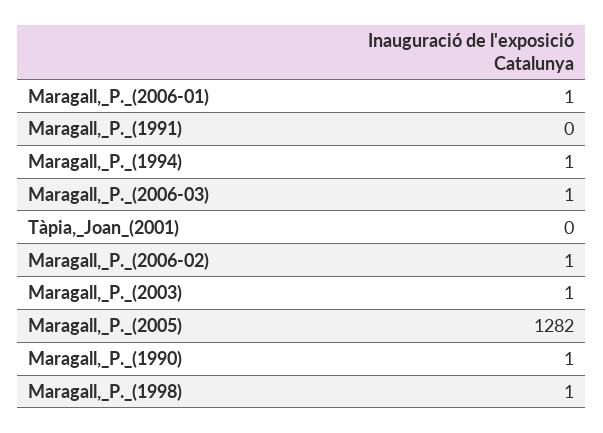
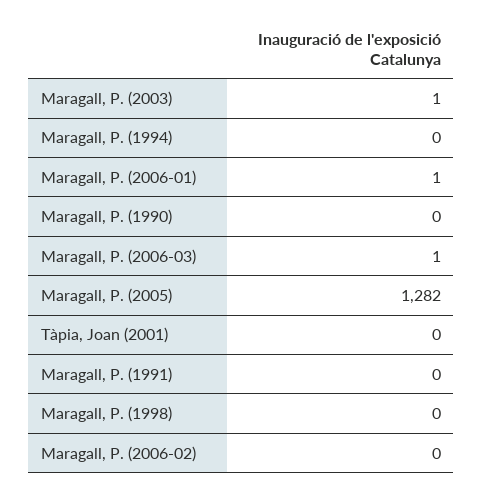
  {
    "Maragall,_P._(2006-01)": 1,
    "Maragall,_P._(1991)": 0,
-   "Maragall,_P._(1994)": 1,
+   "Maragall,_P._(1994)": 0,
    "Maragall,_P._(2006-03)": 1,
    "Tàpia,_Joan_(2001)": 0,
-   "Maragall,_P._(2006-02)": 1,
+   "Maragall,_P._(2006-02)": 0,
    "Maragall,_P._(2003)": 1,
    "Maragall,_P._(2005)": 1282,
-   "Maragall,_P._(1990)": 1,
+   "Maragall,_P._(1990)": 0,
-   "Maragall,_P._(1998)": 1
+   "Maragall,_P._(1998)": 0
  }

